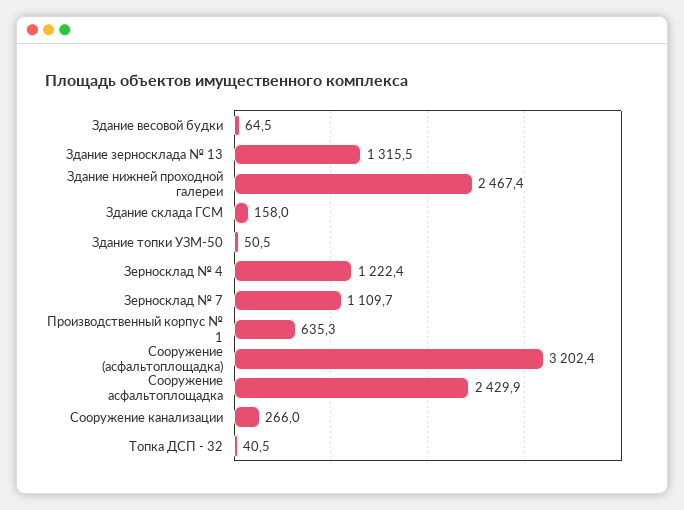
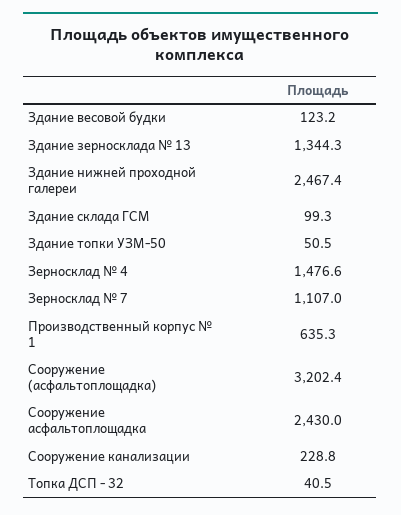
  {
-   "Здание весовой будки": 64.5,
+   "Здание весовой будки": 123.2,
-   "Здание зерносклада № 13": 1315.5,
+   "Здание зерносклада № 13": 1344.3,
    "Здание нижней проходной галереи": 2467.4,
-   "Здание склада ГСМ": 158,
+   "Здание склада ГСМ": 99.3,
    "Здание топки УЗМ-50": 50.5,
-   "Зерносклад № 4": 1222.4,
+   "Зерносклад № 4": 1476.6,
-   "Зерносклад № 7": 1109.7,
+   "Зерносклад № 7": 1107,
    "Производственный корпус № 1": 635.3,
    "Сооружение (асфальтоплощадка)": 3202.4,
-   "Сооружение асфальтоплощадка": 2429.9,
+   "Сооружение асфальтоплощадка": 2430,
-   "Сооружение канализации": 266,
+   "Сооружение канализации": 228.8,
    "Топка ДСП - 32": 40.5
  }

